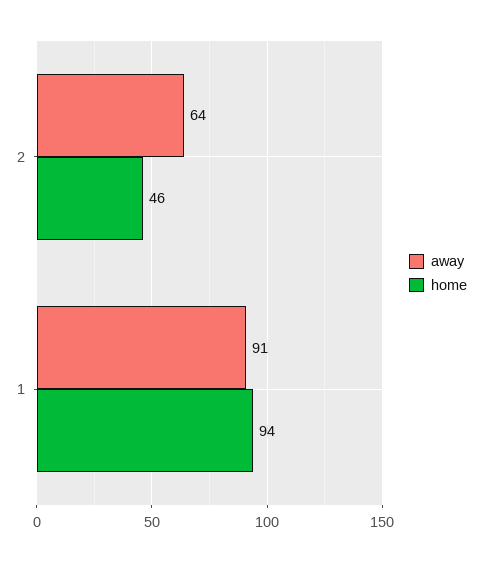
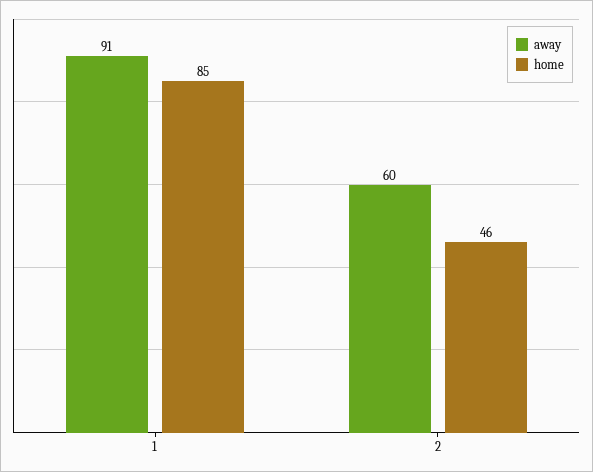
  {
    "away": {
-     "2": 64,
+     "2": 60,
      "1": 91
    },
    "home": {
      "2": 46,
-     "1": 94
+     "1": 85
    }
  }

